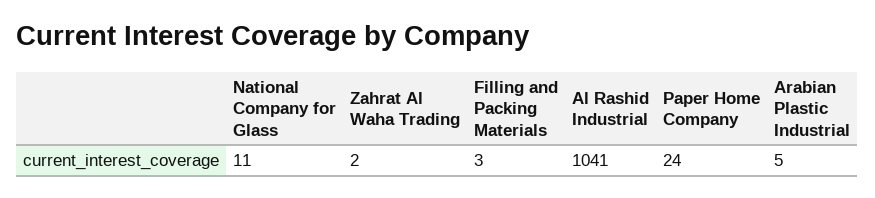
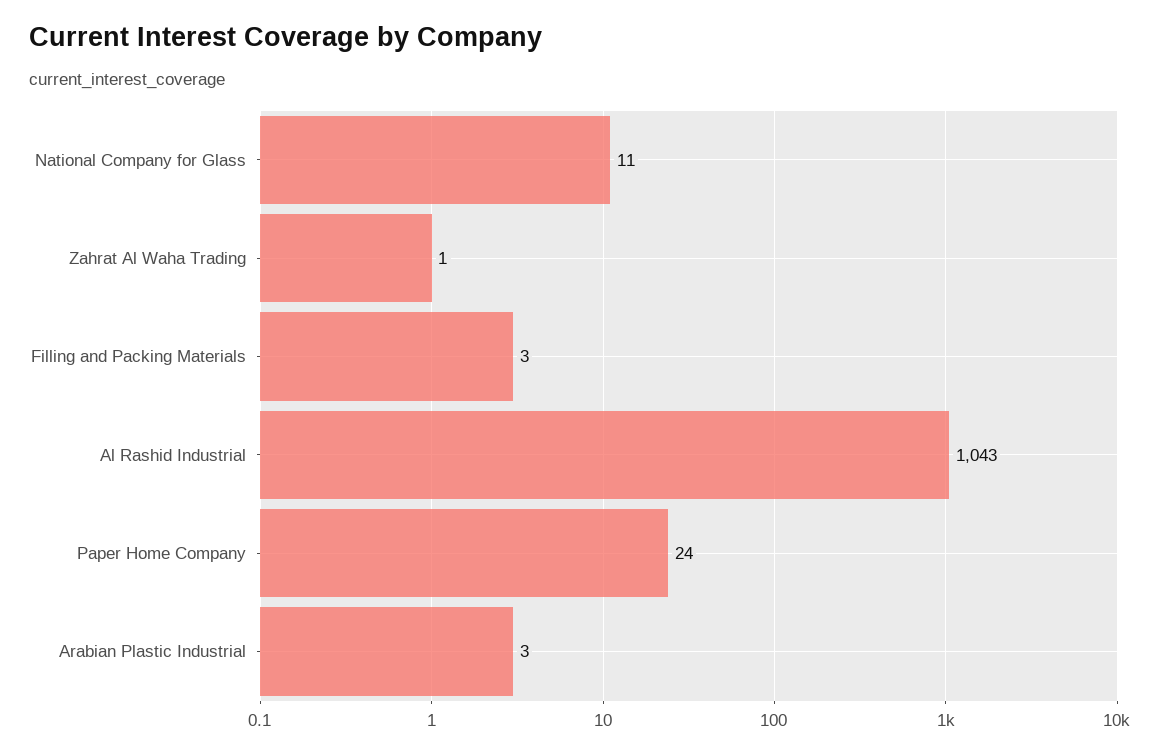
  {
    "National Company for Glass": 11,
-   "Zahrat Al Waha Trading": 2,
+   "Zahrat Al Waha Trading": 1,
    "Filling and Packing Materials": 3,
-   "Al Rashid Industrial": 1041,
+   "Al Rashid Industrial": 1043,
    "Paper Home Company": 24,
-   "Arabian Plastic Industrial": 5
+   "Arabian Plastic Industrial": 3
  }

